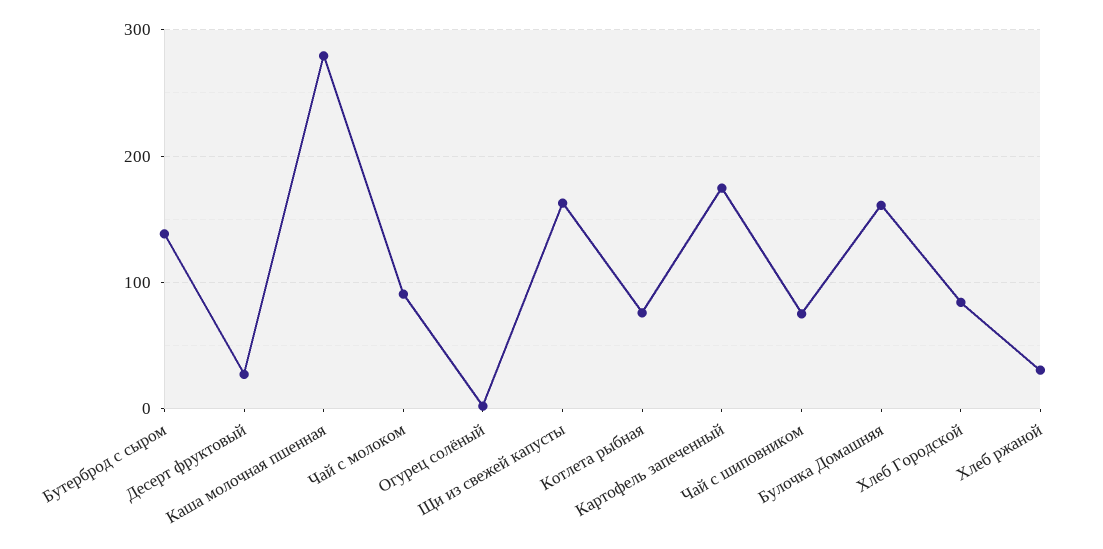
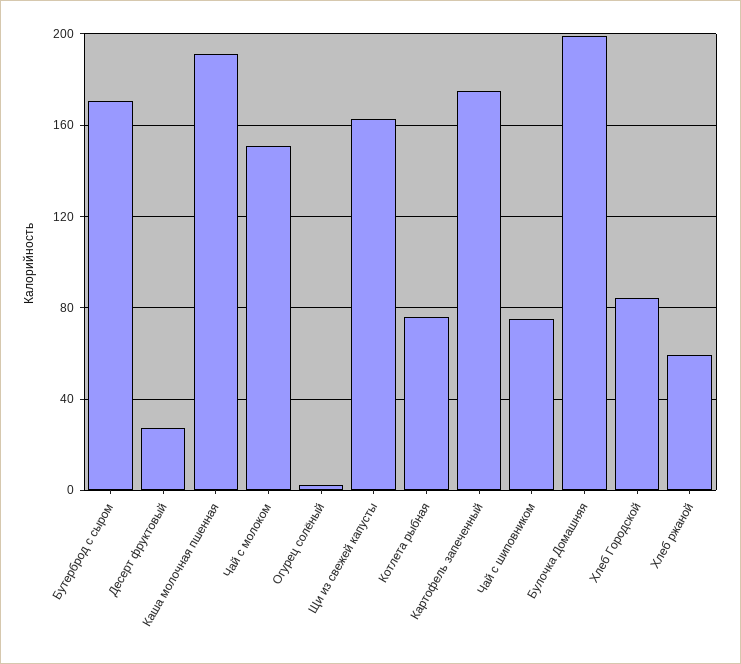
  {
-   "Бутерброд с сыром": 140,
+   "Бутерброд с сыром": 170,
    "Десерт фруктовый": 25,
-   "Каша молочная пшенная": 280,
+   "Каша молочная пшенная": 190,
-   "Чай с молоком": 90,
+   "Чай с молоком": 150,
    "Огурец солёный": 0,
    "Щи из свежей капусты": 165,
    "Котлета рыбная": 75,
    "Картофель запеченный": 175,
    "Чай с шиповником": 75,
-   "Булочка Домашняя": 160,
+   "Булочка Домашняя": 200,
    "Хлеб Городской": 85,
-   "Хлеб ржаной": 30
+   "Хлеб ржаной": 60
  }

